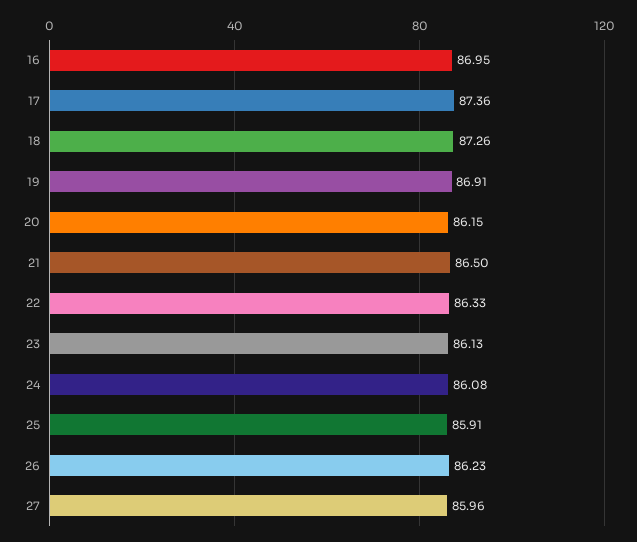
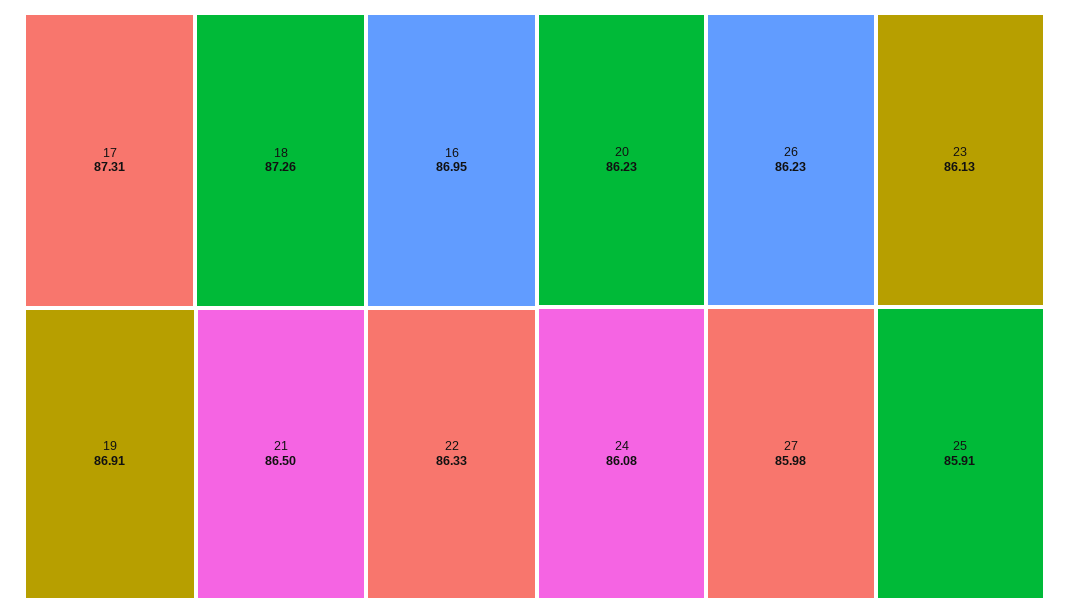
  {
    "16": 86.95,
-   "17": 87.36,
+   "17": 87.31,
    "18": 87.26,
    "19": 86.91,
-   "20": 86.15,
+   "20": 86.23,
    "21": 86.5,
    "22": 86.33,
    "23": 86.13,
    "24": 86.08,
    "25": 85.91,
    "26": 86.23,
-   "27": 85.96
+   "27": 85.98
  }

